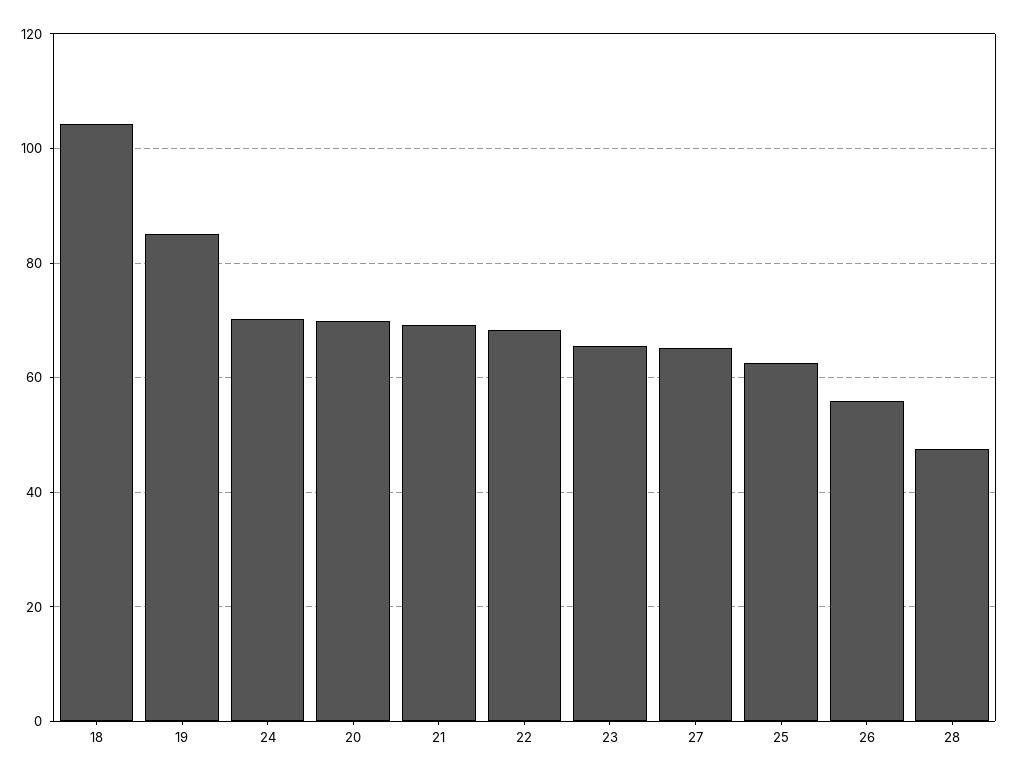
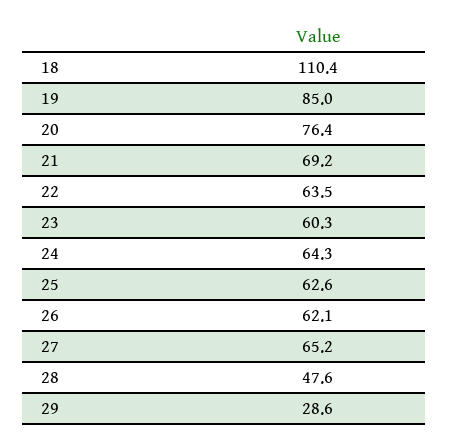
  {
-   "18": 104,
+   "18": 110.4,
    "19": 85,
-   "24": 70,
+   "24": 64.3,
-   "20": 70,
+   "20": 76.4,
    "21": 69.2,
-   "22": 68,
+   "22": 63.5,
-   "23": 66,
+   "23": 60.3,
    "27": 65.2,
    "25": 62.6,
-   "26": 56,
+   "26": 62.1,
-   "28": 47.6
+   "28": 47.6,
+   "29": 28.6
  }

